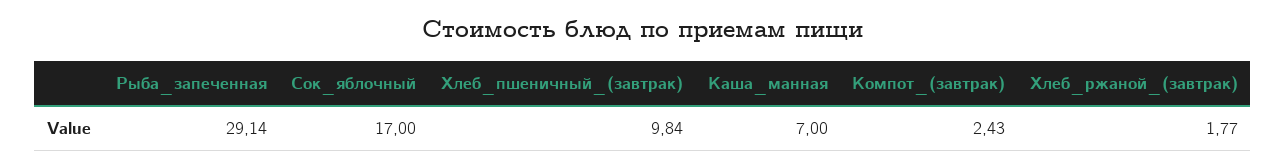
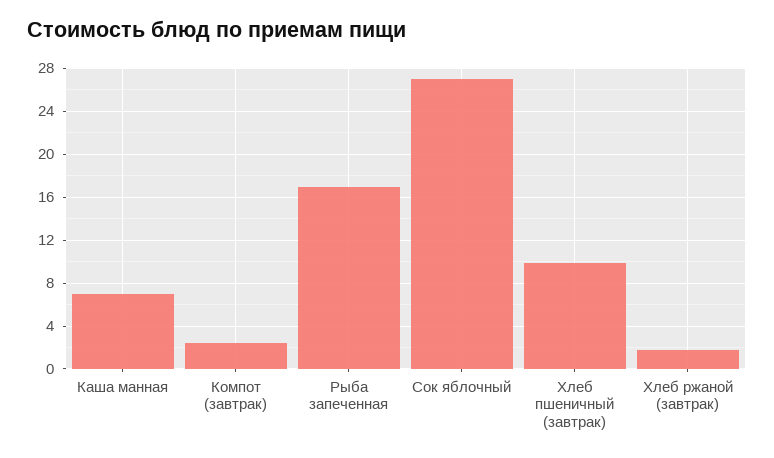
  {
-   "Рыба_запеченная": 29.14,
+   "Рыба_запеченная": 17,
-   "Сок_яблочный": 17,
+   "Сок_яблочный": 27,
    "Хлеб_пшеничный_(завтрак)": 9.84,
    "Каша_манная": 7,
    "Компот_(завтрак)": 2.43,
    "Хлеб_ржаной_(завтрак)": 1.77
  }

